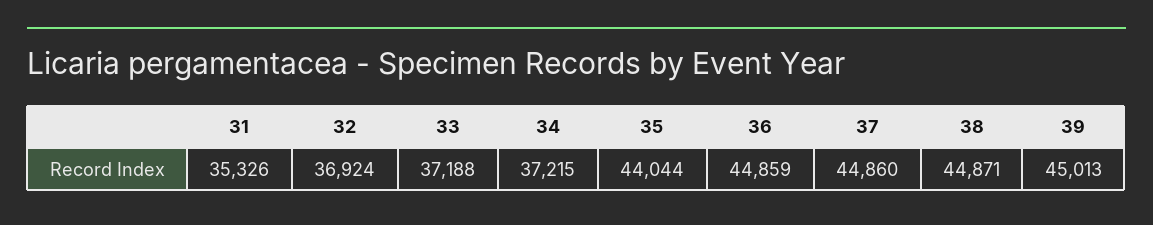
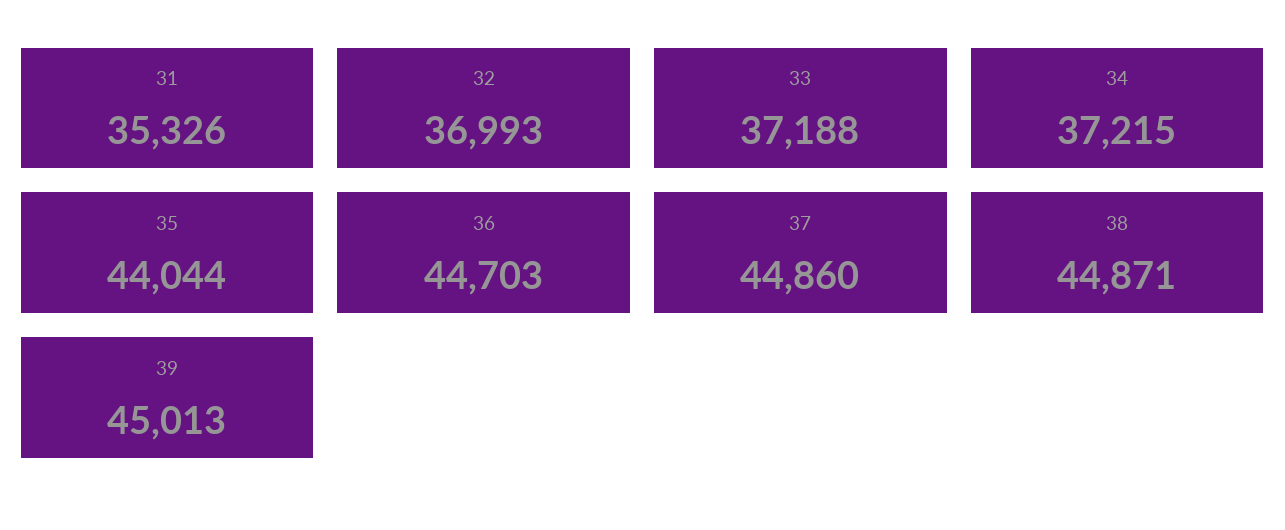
  {
    "31": 35326,
-   "32": 36924,
+   "32": 36993,
    "33": 37188,
    "34": 37215,
    "35": 44044,
-   "36": 44859,
+   "36": 44703,
    "37": 44860,
    "38": 44871,
    "39": 45013
  }

